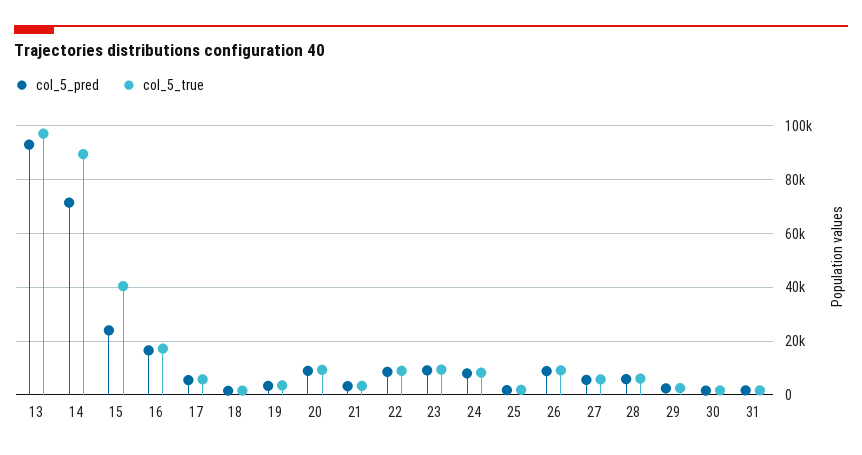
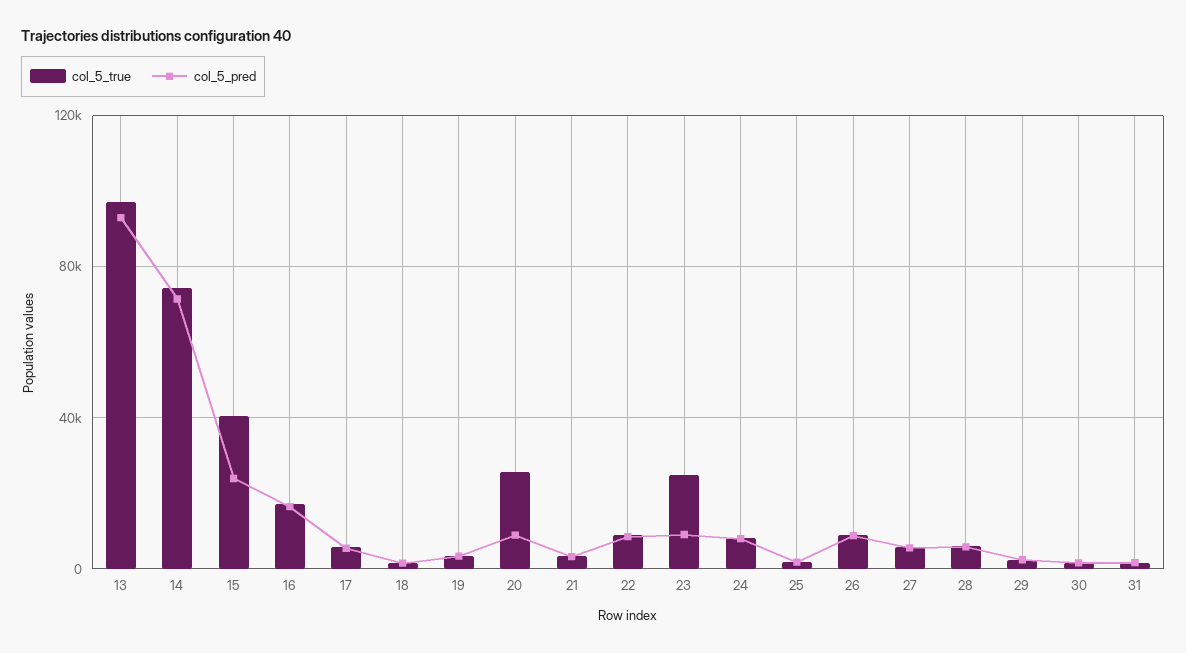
  {
    "col_5_pred": {
      "13": 92500,
      "14": 72500,
      "15": 25000,
      "16": 17500,
      "17": 5000,
      "18": 2500,
      "19": 2500,
      "20": 10000,
      "21": 2500,
      "22": 7500,
      "23": 10000,
      "24": 7500,
      "25": 2500,
      "26": 10000,
      "27": 5000,
      "28": 5000,
      "29": 2500,
      "30": 2500,
      "31": 2500
    },
    "col_5_true": {
      "13": 97500,
-     "14": 90000,
+     "14": 75000,
      "15": 40000,
      "16": 17500,
      "17": 5000,
      "18": 2500,
      "19": 2500,
-     "20": 10000,
+     "20": 25000,
      "21": 2500,
      "22": 10000,
-     "23": 10000,
+     "23": 25000,
      "24": 7500,
      "25": 2500,
      "26": 10000,
      "27": 5000,
      "28": 5000,
      "29": 2500,
      "30": 2500,
      "31": 2500
    }
  }

